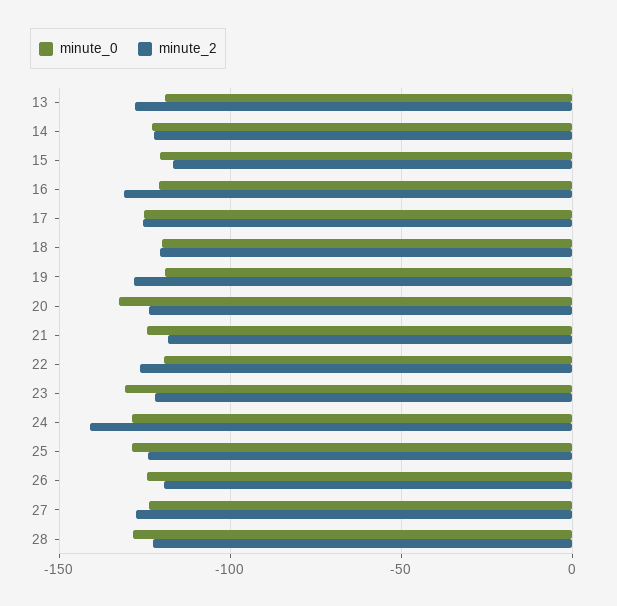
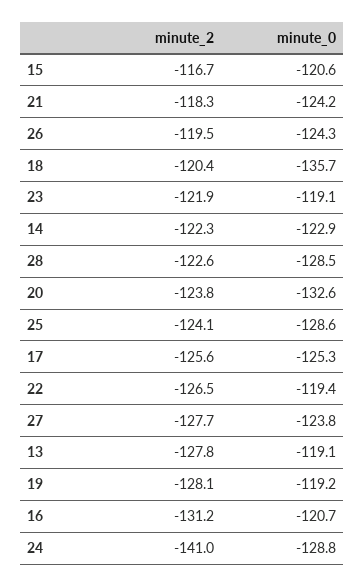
  {
    "minute_0": {
      "13": -119.1,
      "14": -122.9,
      "15": -120.6,
      "16": -120.7,
      "17": -125.3,
-     "18": -120,
+     "18": -135.7,
      "19": -119.2,
      "20": -132.6,
      "21": -124.2,
      "22": -119.4,
-     "23": -130,
+     "23": -119.1,
      "24": -128.8,
      "25": -128.6,
      "26": -124.3,
      "27": -123.8,
      "28": -128.5
    },
    "minute_2": {
      "13": -127.8,
      "14": -122.3,
      "15": -116.7,
      "16": -131.2,
      "17": -125.6,
      "18": -120.4,
      "19": -128.1,
      "20": -123.8,
      "21": -118.3,
      "22": -126.5,
      "23": -121.9,
      "24": -141,
      "25": -124.1,
      "26": -119.5,
      "27": -127.7,
      "28": -122.6
    }
  }

